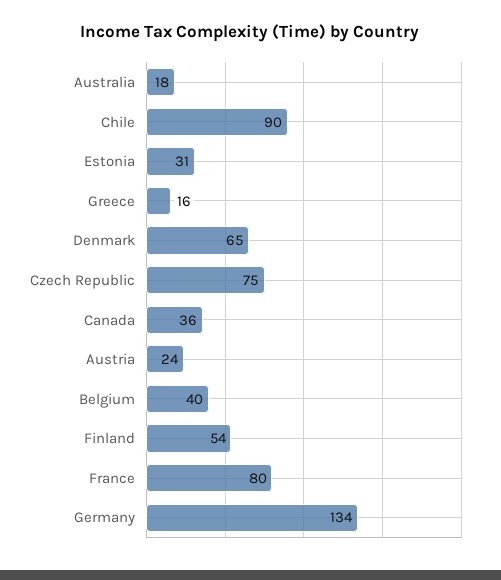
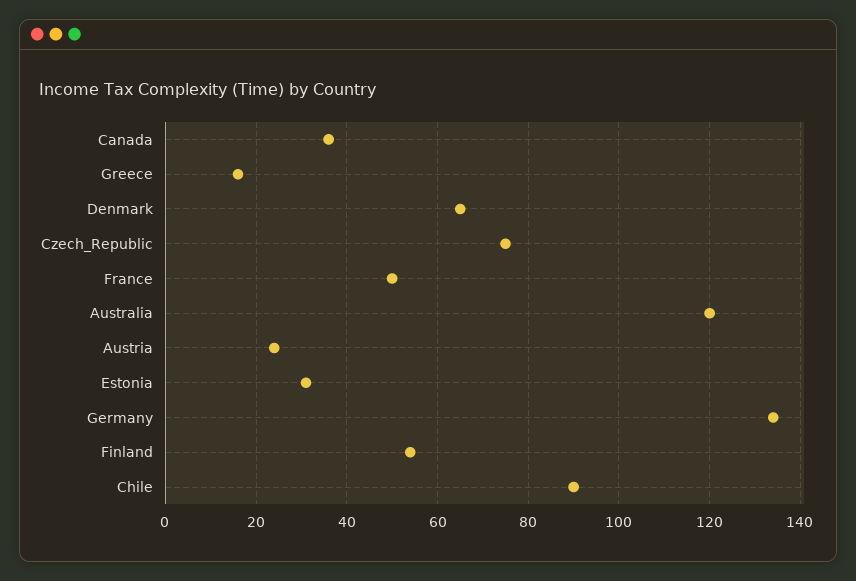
  {
-   "Australia": 18,
+   "Australia": 120,
    "Chile": 90,
    "Estonia": 31,
    "Greece": 16,
    "Denmark": 65,
    "Czech Republic": 75,
    "Canada": 36,
    "Austria": 24,
-   "Belgium": 40,
    "Finland": 54,
-   "France": 80,
+   "France": 50,
    "Germany": 134
  }

